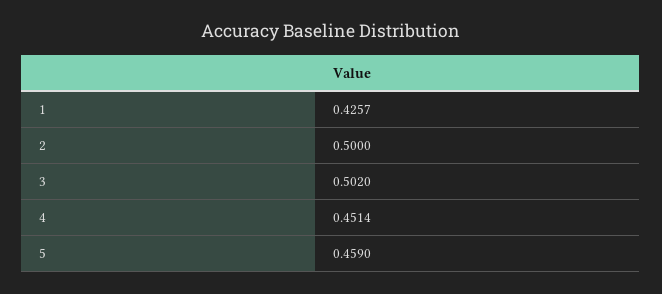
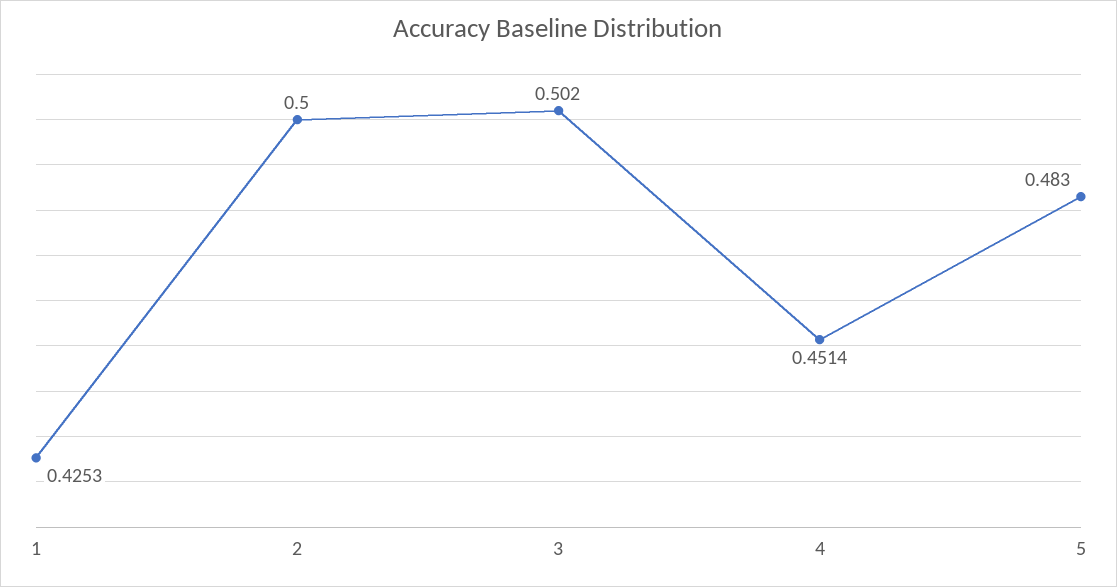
  {
-   "1": 0.4257,
+   "1": 0.4253,
    "2": 0.5,
    "3": 0.502,
    "4": 0.4514,
-   "5": 0.459
+   "5": 0.483
  }

